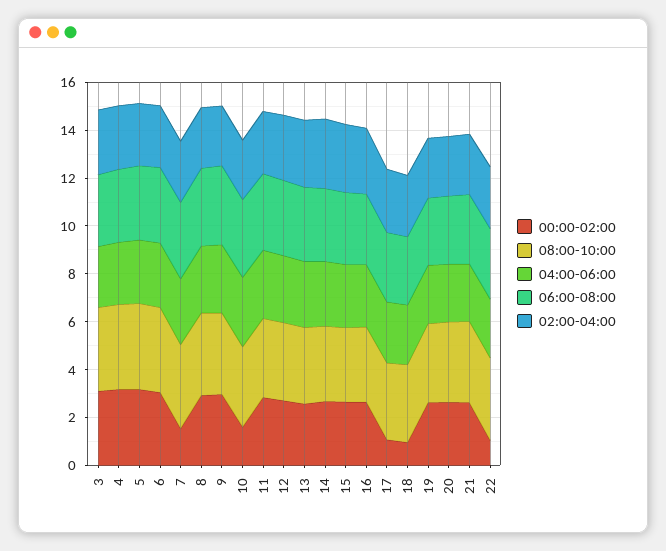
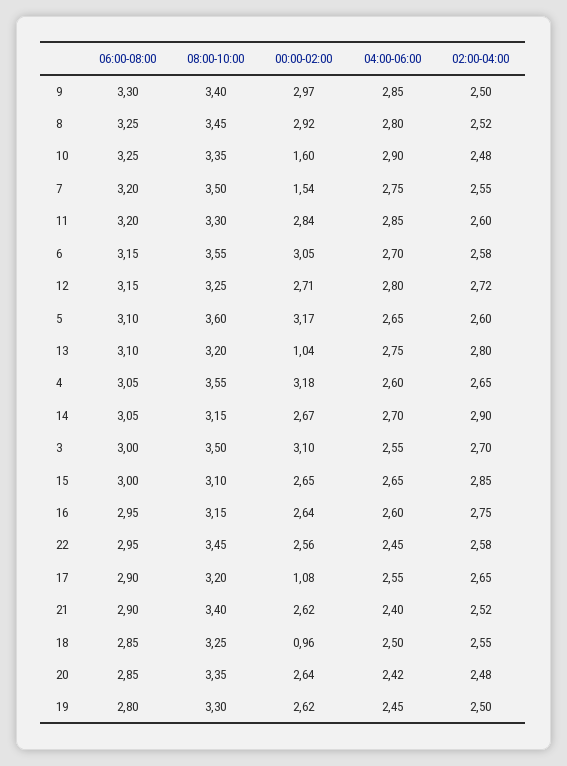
  {
    "00:00-02:00": {
      "3": 3.1,
      "4": 3.18,
      "5": 3.17,
      "6": 3.05,
      "7": 1.54,
      "8": 2.92,
      "9": 2.97,
      "10": 1.6,
      "11": 2.84,
      "12": 2.71,
-     "13": 2.5,
+     "13": 1.04,
      "14": 2.67,
      "15": 2.65,
      "16": 2.64,
      "17": 1.08,
      "18": 0.96,
      "19": 2.62,
      "20": 2.64,
      "21": 2.62,
-     "22": 1
+     "22": 2.56
    },
    "08:00-10:00": {
      "3": 3.5,
      "4": 3.55,
      "5": 3.6,
      "6": 3.55,
      "7": 3.5,
      "8": 3.45,
      "9": 3.4,
      "10": 3.35,
      "11": 3.3,
      "12": 3.25,
      "13": 3.2,
      "14": 3.15,
      "15": 3.1,
      "16": 3.15,
      "17": 3.2,
      "18": 3.25,
      "19": 3.3,
      "20": 3.35,
      "21": 3.4,
      "22": 3.45
    },
    "04:00-06:00": {
      "3": 2.55,
      "4": 2.6,
      "5": 2.65,
      "6": 2.7,
      "7": 2.75,
      "8": 2.8,
      "9": 2.85,
      "10": 2.9,
      "11": 2.85,
      "12": 2.8,
      "13": 2.75,
      "14": 2.7,
      "15": 2.65,
      "16": 2.6,
      "17": 2.55,
      "18": 2.5,
      "19": 2.45,
      "20": 2.42,
      "21": 2.4,
      "22": 2.45
    },
    "06:00-08:00": {
      "3": 3,
      "4": 3.05,
      "5": 3.1,
      "6": 3.15,
      "7": 3.2,
      "8": 3.25,
      "9": 3.3,
      "10": 3.25,
      "11": 3.2,
      "12": 3.15,
      "13": 3.1,
      "14": 3.05,
      "15": 3,
      "16": 2.95,
      "17": 2.9,
      "18": 2.85,
      "19": 2.8,
      "20": 2.85,
      "21": 2.9,
      "22": 2.95
    },
    "02:00-04:00": {
      "3": 2.7,
      "4": 2.65,
      "5": 2.6,
      "6": 2.58,
      "7": 2.55,
      "8": 2.52,
      "9": 2.5,
      "10": 2.48,
      "11": 2.6,
      "12": 2.72,
      "13": 2.8,
      "14": 2.9,
      "15": 2.85,
      "16": 2.75,
      "17": 2.65,
      "18": 2.55,
      "19": 2.5,
      "20": 2.48,
      "21": 2.52,
      "22": 2.58
    }
  }

